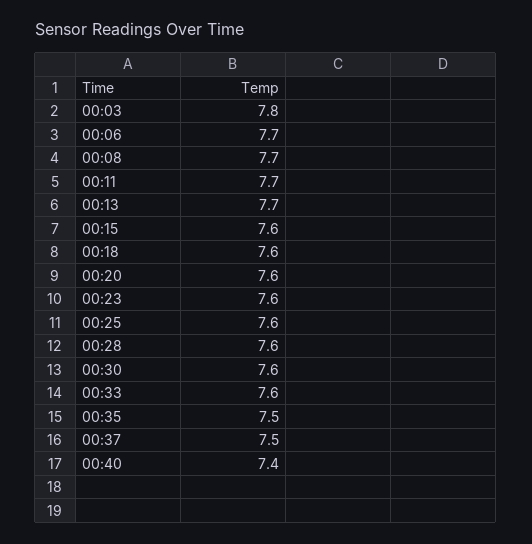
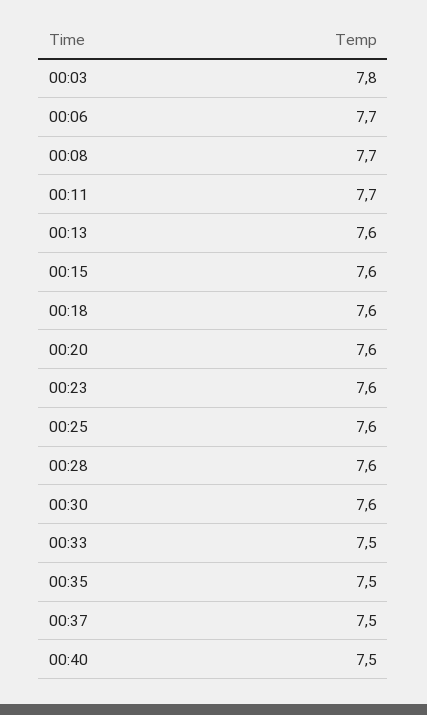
  {
    "00:03": 7.8,
    "00:06": 7.7,
    "00:08": 7.7,
    "00:11": 7.7,
-   "00:13": 7.7,
+   "00:13": 7.6,
    "00:15": 7.6,
    "00:18": 7.6,
    "00:20": 7.6,
    "00:23": 7.6,
    "00:25": 7.6,
    "00:28": 7.6,
    "00:30": 7.6,
-   "00:33": 7.6,
+   "00:33": 7.5,
    "00:35": 7.5,
    "00:37": 7.5,
-   "00:40": 7.4
+   "00:40": 7.5
  }

